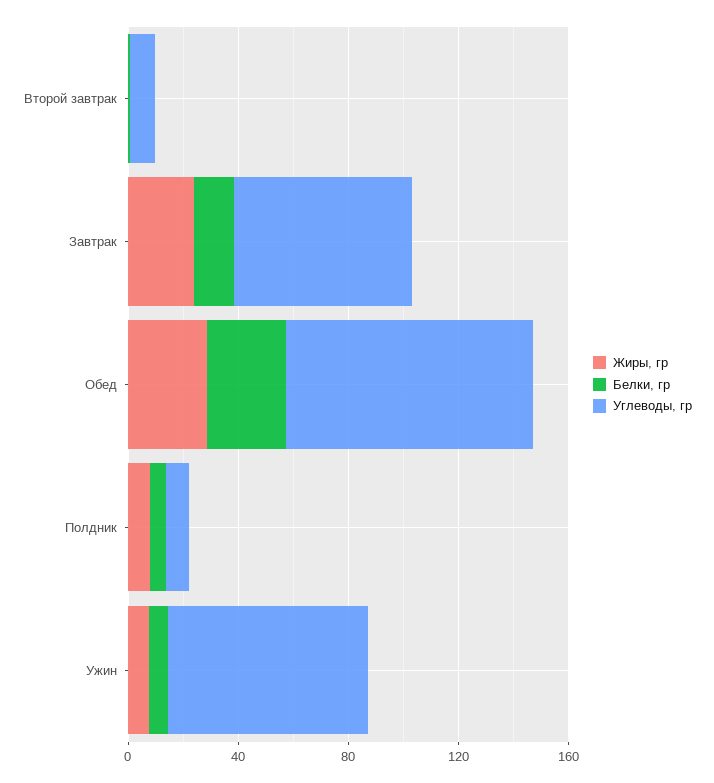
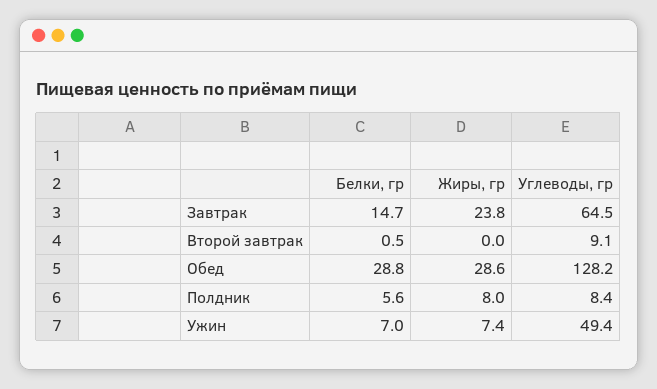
  {
    "Жиры, гр": {
      "Второй завтрак": 0,
      "Завтрак": 23.8,
      "Обед": 28.6,
      "Полдник": 8,
      "Ужин": 7.4
    },
    "Белки, гр": {
      "Второй завтрак": 0.5,
      "Завтрак": 14.7,
      "Обед": 28.8,
      "Полдник": 5.6,
      "Ужин": 7
    },
    "Углеводы, гр": {
      "Второй завтрак": 9.1,
      "Завтрак": 64.5,
-     "Обед": 90,
+     "Обед": 128.2,
      "Полдник": 8.4,
-     "Ужин": 70
+     "Ужин": 49.4
    }
  }

